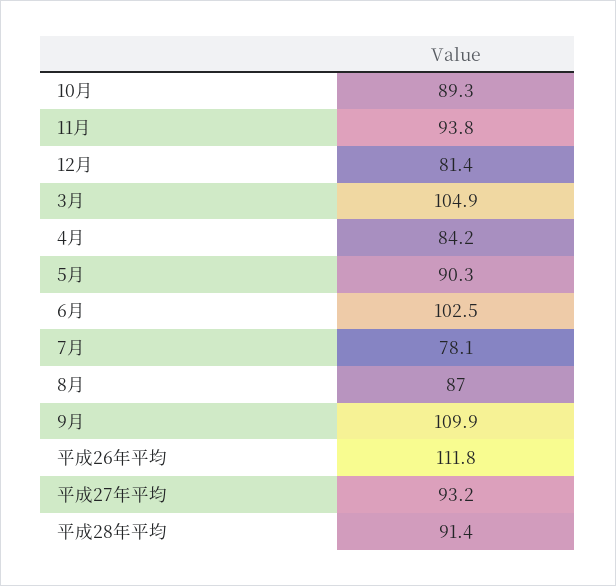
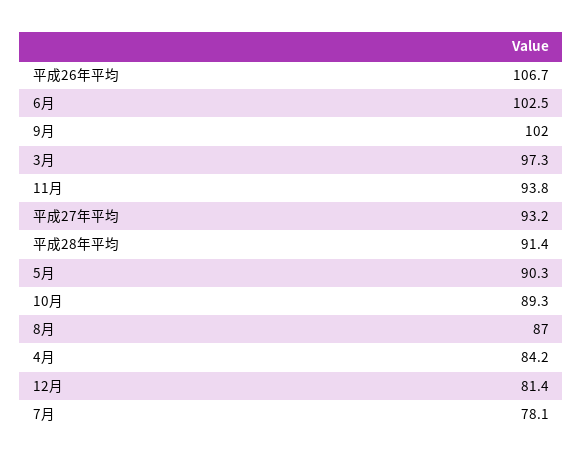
  {
    "10月": 89.3,
    "11月": 93.8,
    "12月": 81.4,
-   "3月": 104.9,
+   "3月": 97.3,
    "4月": 84.2,
    "5月": 90.3,
    "6月": 102.5,
    "7月": 78.1,
    "8月": 87,
-   "9月": 109.9,
+   "9月": 102,
-   "平成26年平均": 111.8,
+   "平成26年平均": 106.7,
    "平成27年平均": 93.2,
    "平成28年平均": 91.4
  }

